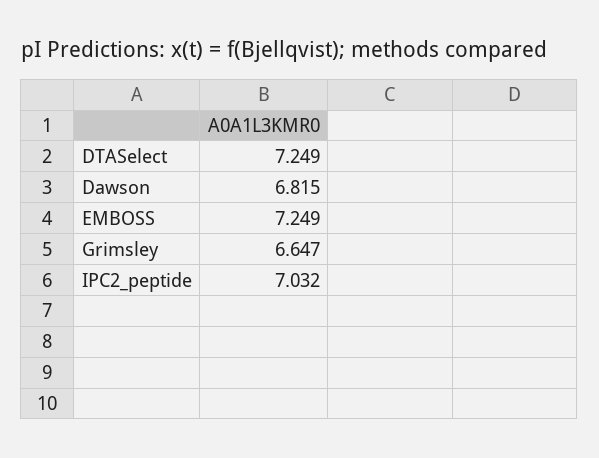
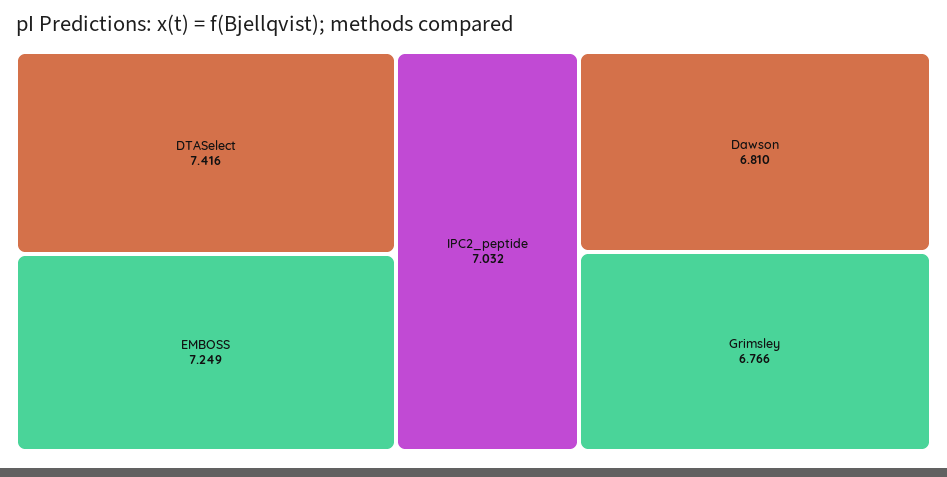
  {
-   "DTASelect": 7.249,
+   "DTASelect": 7.416,
-   "Dawson": 6.815,
+   "Dawson": 6.81,
    "EMBOSS": 7.249,
-   "Grimsley": 6.647,
+   "Grimsley": 6.766,
    "IPC2_peptide": 7.032
  }

